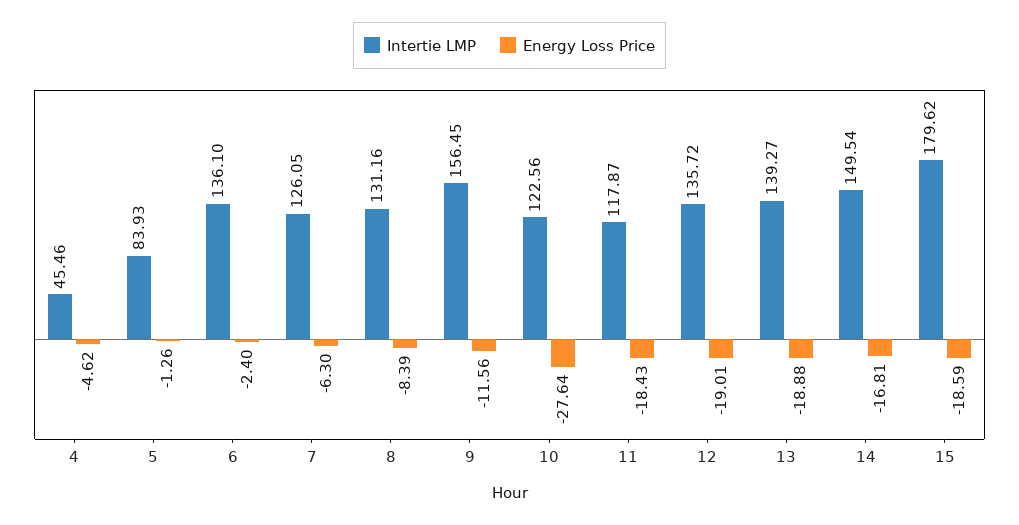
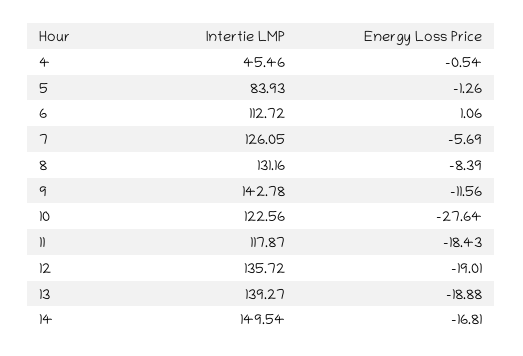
  {
    "Intertie LMP": {
      "4": 45.46,
      "5": 83.93,
-     "6": 136.1,
+     "6": 112.72,
      "7": 126.05,
      "8": 131.16,
-     "9": 156.45,
+     "9": 142.78,
      "10": 122.56,
      "11": 117.87,
      "12": 135.72,
      "13": 139.27,
-     "14": 149.54,
+     "14": 149.54
-     "15": 179.62
    },
    "Energy Loss Price": {
-     "4": -4.62,
+     "4": -0.54,
      "5": -1.26,
-     "6": -2.4,
+     "6": 1.06,
-     "7": -6.3,
+     "7": -5.69,
      "8": -8.39,
      "9": -11.56,
      "10": -27.64,
      "11": -18.43,
      "12": -19.01,
      "13": -18.88,
-     "14": -16.81,
+     "14": -16.81
-     "15": -18.59
    }
  }

